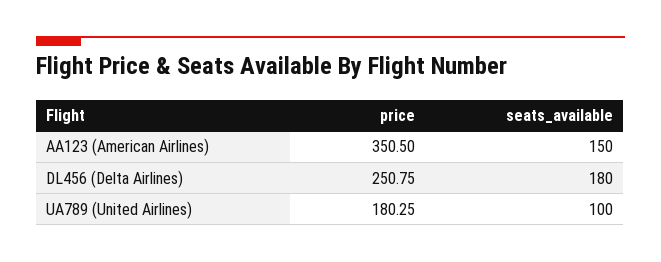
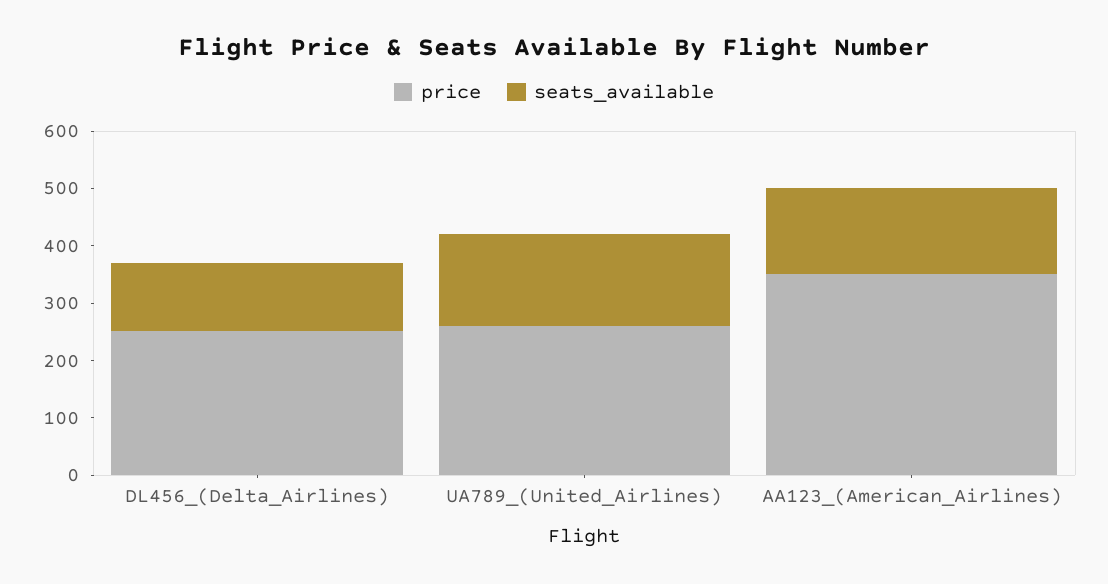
  {
    "price": {
      "AA123 (American Airlines)": 350.5,
      "DL456 (Delta Airlines)": 250.75,
-     "UA789 (United Airlines)": 180.25
+     "UA789 (United Airlines)": 260
    },
    "seats_available": {
      "AA123 (American Airlines)": 150,
-     "DL456 (Delta Airlines)": 180,
+     "DL456 (Delta Airlines)": 120,
-     "UA789 (United Airlines)": 100
+     "UA789 (United Airlines)": 160
    }
  }

